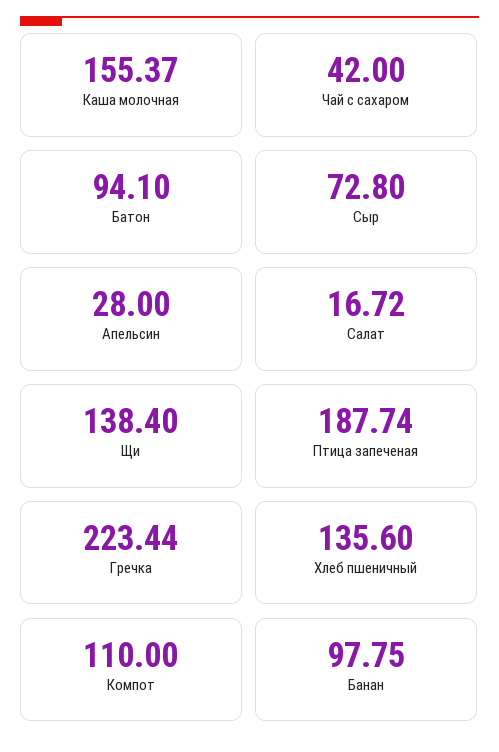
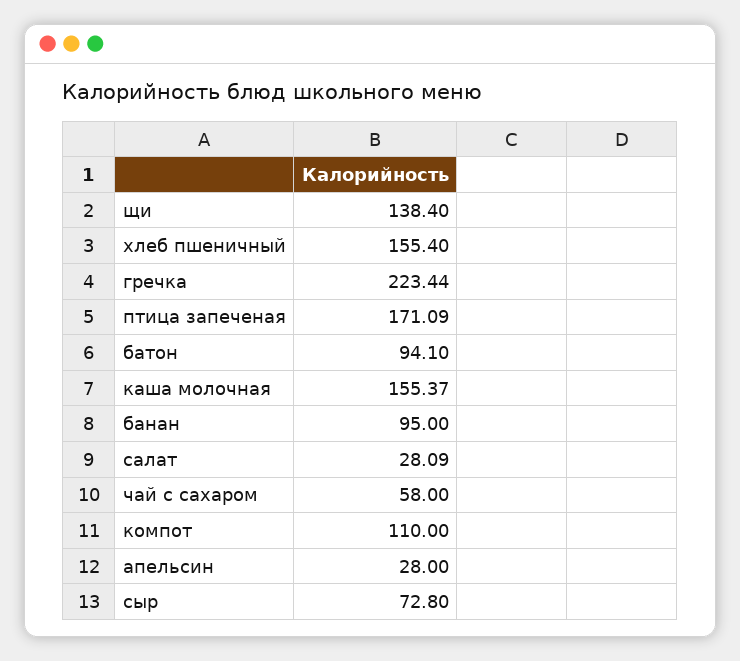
  {
    "Каша молочная": 155.37,
-   "Чай с сахаром": 42,
+   "Чай с сахаром": 58,
    "Батон": 94.1,
    "Сыр": 72.8,
    "Апельсин": 28,
-   "Салат": 16.72,
+   "Салат": 28.09,
    "Щи": 138.4,
-   "Птица запеченая": 187.74,
+   "Птица запеченая": 171.09,
    "Гречка": 223.44,
-   "Хлеб пшеничный": 135.6,
+   "Хлеб пшеничный": 155.4,
    "Компот": 110,
-   "Банан": 97.75
+   "Банан": 95
  }

